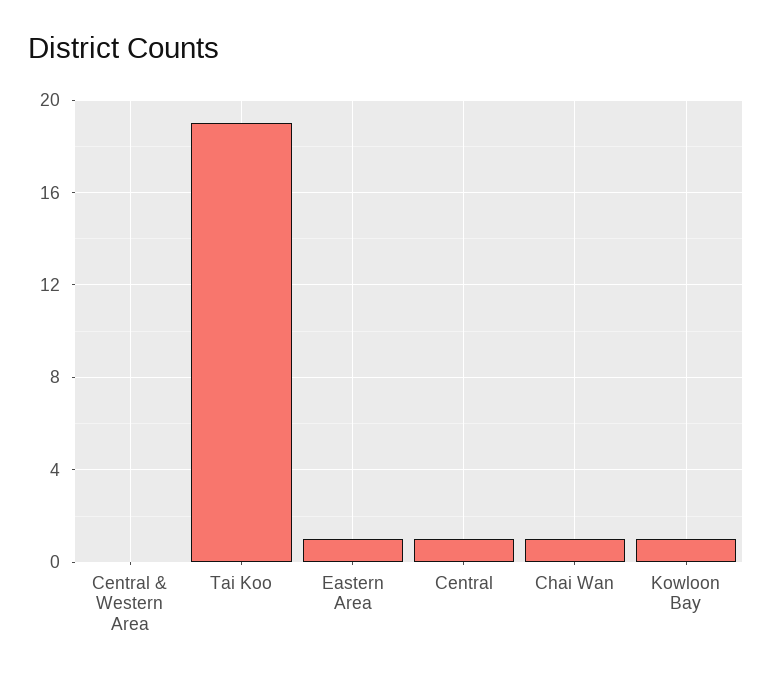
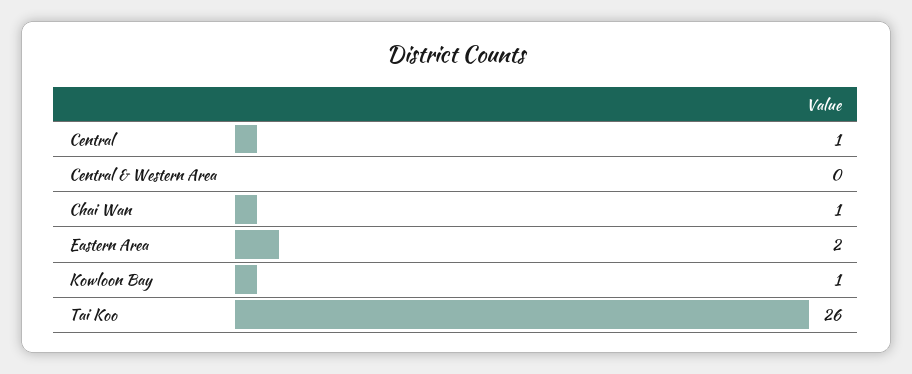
  {
    "Central & Western Area": 0,
-   "Tai Koo": 19,
+   "Tai Koo": 26,
-   "Eastern Area": 1,
+   "Eastern Area": 2,
    "Central": 1,
    "Chai Wan": 1,
    "Kowloon Bay": 1
  }

